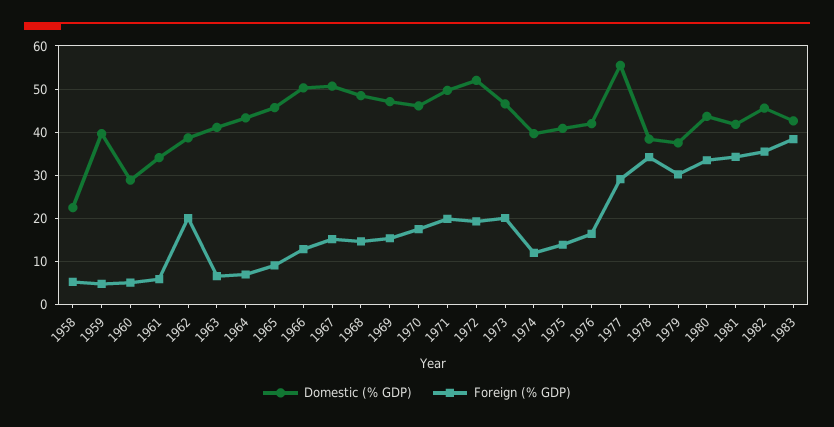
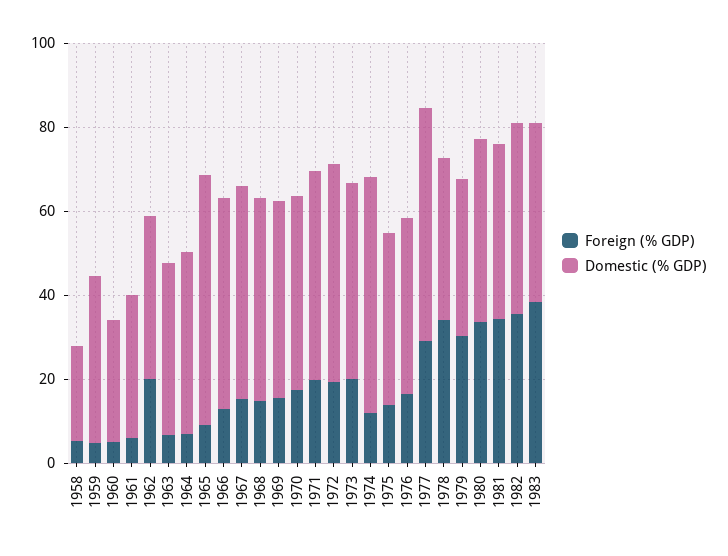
  {
    "Domestic (% GDP)": {
      "1958": 22,
      "1959": 40,
      "1960": 28,
      "1961": 34,
      "1962": 38,
      "1963": 42,
      "1964": 44,
-     "1965": 46,
+     "1965": 60,
      "1966": 50,
      "1967": 50,
      "1968": 48,
      "1969": 48,
      "1970": 46,
      "1971": 50,
      "1972": 52,
      "1973": 46,
-     "1974": 40,
+     "1974": 55,
      "1975": 40,
      "1976": 42,
      "1977": 56,
      "1978": 38,
      "1979": 38,
      "1980": 44,
      "1981": 42,
      "1982": 46,
      "1983": 42
    },
    "Foreign (% GDP)": {
      "1958": 6,
      "1959": 4,
      "1960": 6,
      "1961": 6,
      "1962": 20,
      "1963": 6,
      "1964": 8,
      "1965": 10,
      "1966": 12,
      "1967": 16,
      "1968": 14,
      "1969": 16,
      "1970": 18,
      "1971": 20,
      "1972": 20,
      "1973": 20,
      "1974": 12,
      "1975": 14,
      "1976": 16,
      "1977": 30,
      "1978": 34,
      "1979": 30,
      "1980": 34,
      "1981": 34,
      "1982": 36,
      "1983": 38
    }
  }

